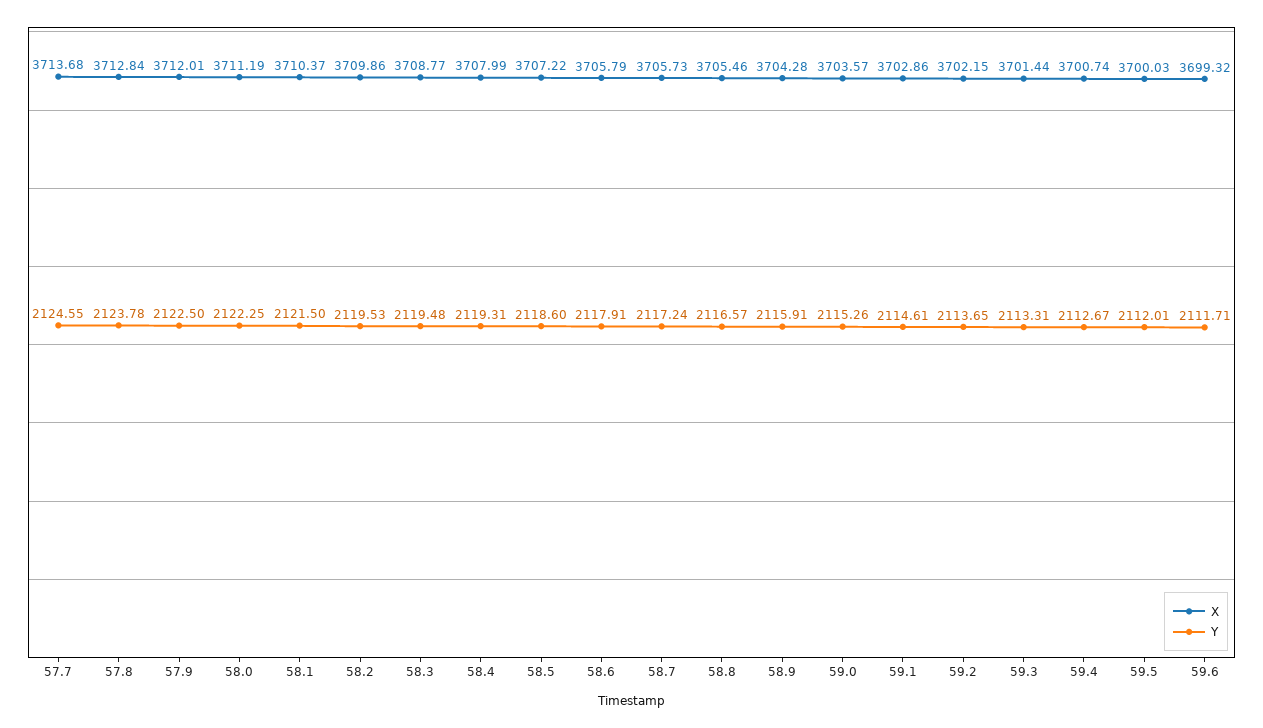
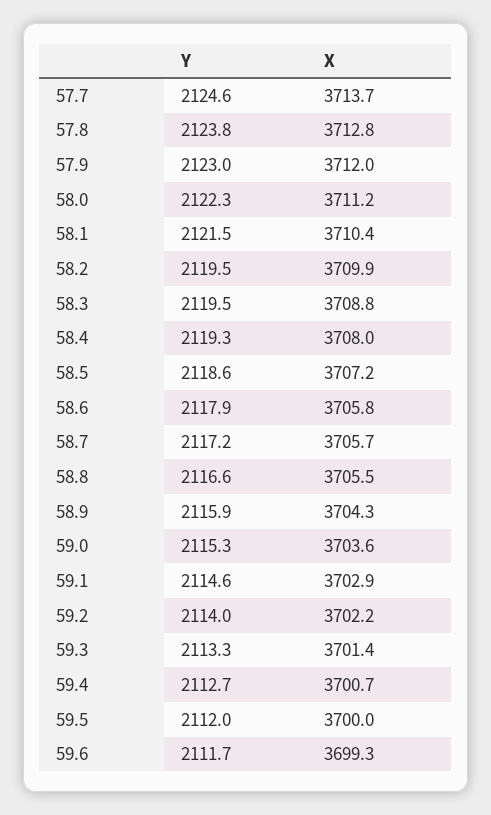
  {
    "X": {
      "57.7": 3713.68,
      "57.8": 3712.84,
      "57.9": 3712.01,
      "58.0": 3711.19,
      "58.1": 3710.37,
      "58.2": 3709.86,
      "58.3": 3708.77,
      "58.4": 3707.99,
      "58.5": 3707.22,
      "58.6": 3705.79,
      "58.7": 3705.73,
      "58.8": 3705.46,
      "58.9": 3704.28,
      "59.0": 3703.57,
      "59.1": 3702.86,
      "59.2": 3702.15,
      "59.3": 3701.44,
      "59.4": 3700.74,
      "59.5": 3700.03,
      "59.6": 3699.32
    },
    "Y": {
      "57.7": 2124.55,
      "57.8": 2123.78,
-     "57.9": 2122.5,
+     "57.9": 2123,
      "58.0": 2122.25,
      "58.1": 2121.5,
      "58.2": 2119.53,
      "58.3": 2119.48,
      "58.4": 2119.31,
      "58.5": 2118.6,
      "58.6": 2117.91,
      "58.7": 2117.24,
      "58.8": 2116.57,
      "58.9": 2115.91,
      "59.0": 2115.26,
      "59.1": 2114.61,
-     "59.2": 2113.65,
+     "59.2": 2114,
      "59.3": 2113.31,
      "59.4": 2112.67,
      "59.5": 2112.01,
      "59.6": 2111.71
    }
  }

